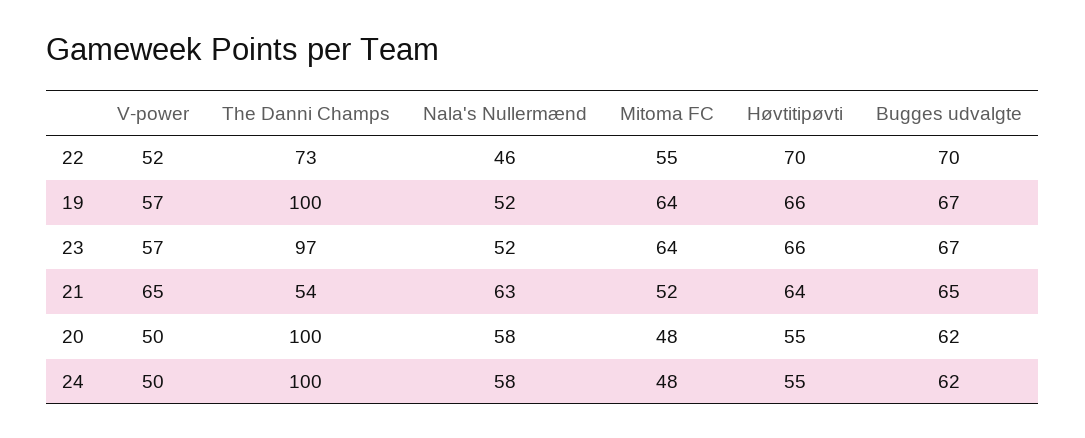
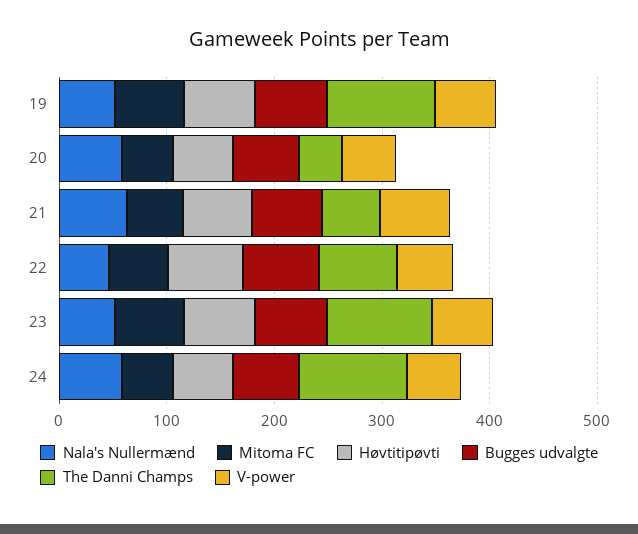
  {
    "V-power": {
      "22": 52,
      "19": 57,
      "23": 57,
      "21": 65,
      "20": 50,
      "24": 50
    },
    "The Danni Champs": {
      "22": 73,
      "19": 100,
      "23": 97,
      "21": 54,
-     "20": 100,
+     "20": 40,
      "24": 100
    },
    "Nala's Nullermænd": {
      "22": 46,
      "19": 52,
      "23": 52,
      "21": 63,
      "20": 58,
      "24": 58
    },
    "Mitoma FC": {
      "22": 55,
      "19": 64,
      "23": 64,
      "21": 52,
      "20": 48,
      "24": 48
    },
    "Høvtitipøvti": {
      "22": 70,
      "19": 66,
      "23": 66,
      "21": 64,
      "20": 55,
      "24": 55
    },
    "Bugges udvalgte": {
      "22": 70,
      "19": 67,
      "23": 67,
      "21": 65,
      "20": 62,
      "24": 62
    }
  }

